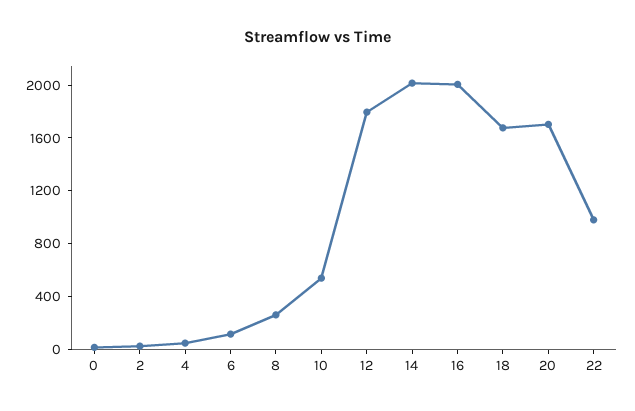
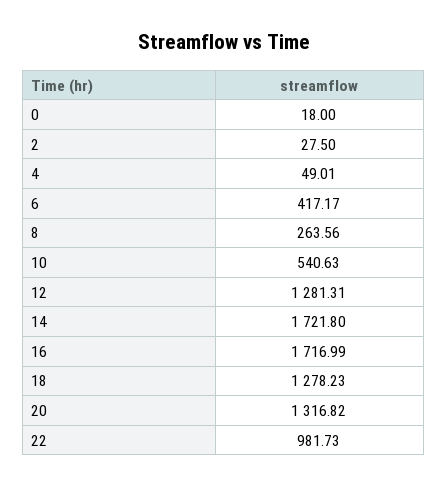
  {
    "0": 18,
    "2": 27.5,
    "4": 49.01,
-   "6": 100,
+   "6": 417.17,
    "8": 263.56,
    "10": 540.63,
-   "12": 1800,
+   "12": 1281.31,
-   "14": 2000,
+   "14": 1721.8,
-   "16": 2000,
+   "16": 1716.99,
-   "18": 1700,
+   "18": 1278.23,
-   "20": 1700,
+   "20": 1316.82,
    "22": 981.73
  }

